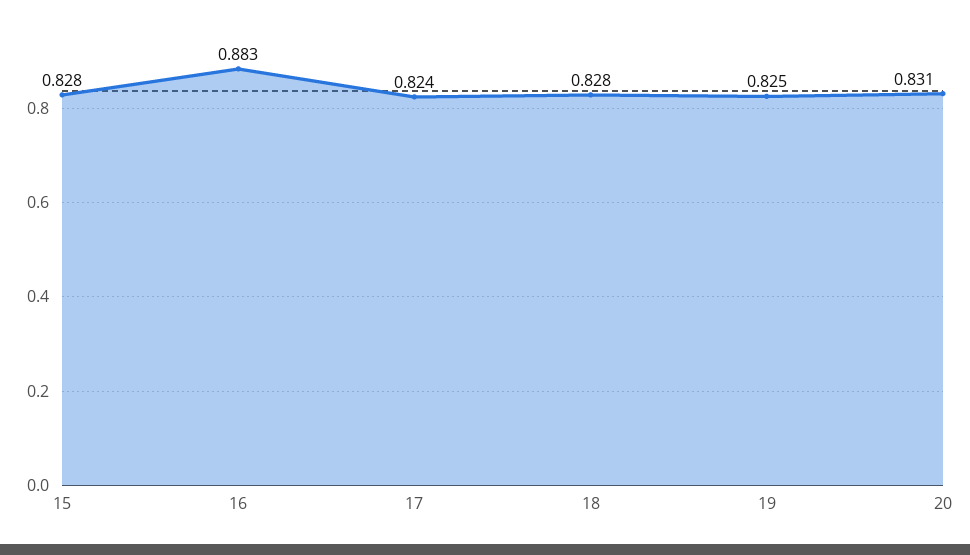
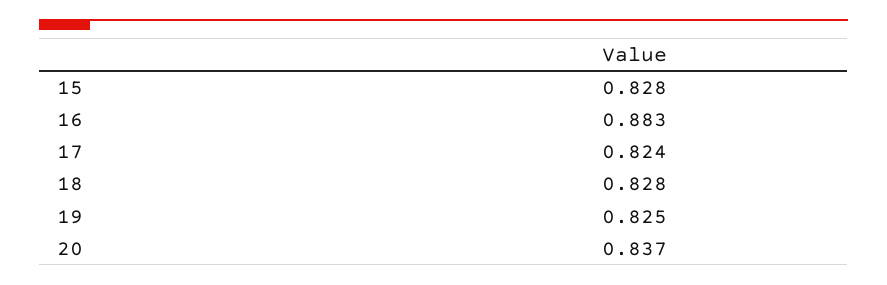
  {
    "15": 0.828,
    "16": 0.883,
    "17": 0.824,
    "18": 0.828,
    "19": 0.825,
-   "20": 0.831
+   "20": 0.837
  }

